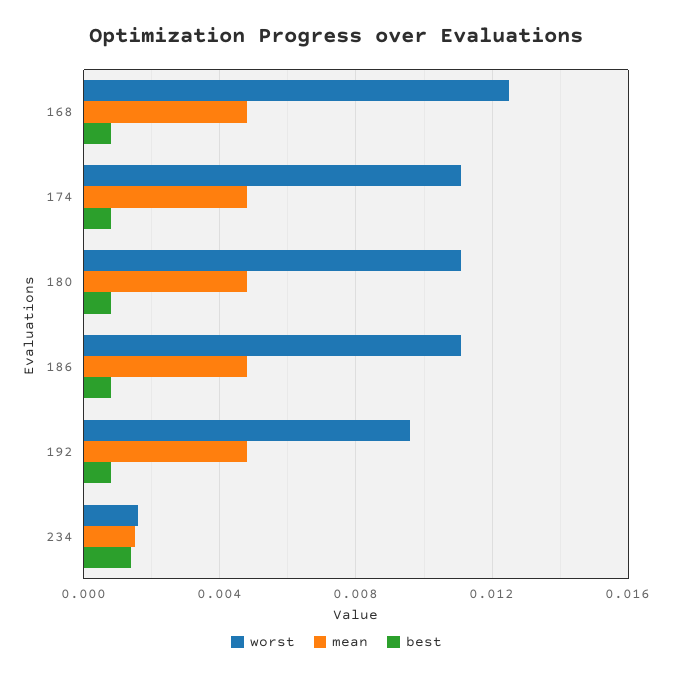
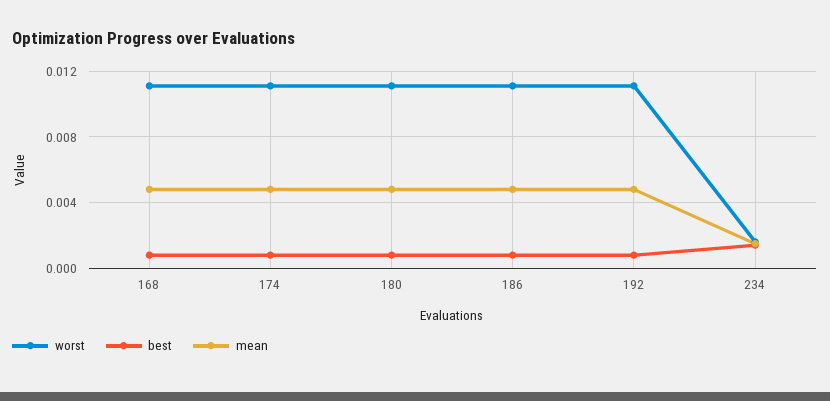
  {
    "worst": {
-     "168": 0.0125,
+     "168": 0.011,
      "174": 0.011,
      "180": 0.011,
      "186": 0.011,
-     "192": 0.0095,
+     "192": 0.011,
      "234": 0.0015
    },
    "mean": {
      "168": 0.005,
      "174": 0.005,
      "180": 0.005,
      "186": 0.005,
      "192": 0.005,
      "234": 0.0015
    },
    "best": {
      "168": 0.001,
      "174": 0.001,
      "180": 0.001,
      "186": 0.001,
      "192": 0.001,
      "234": 0.0015
    }
  }

